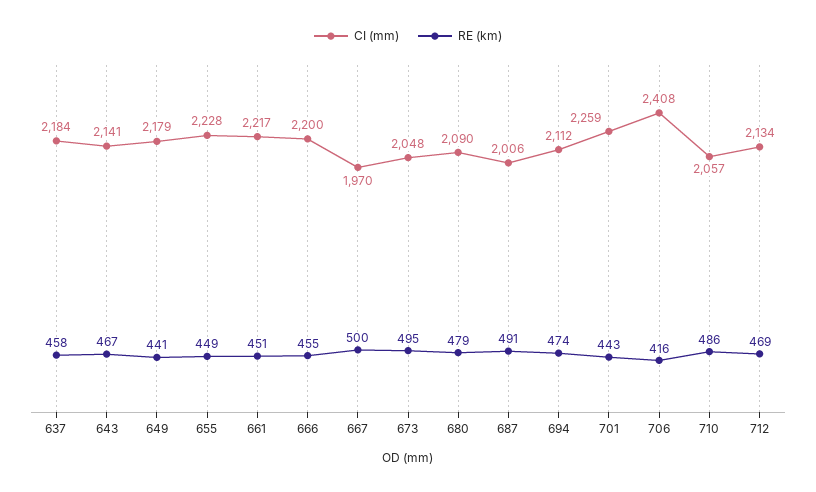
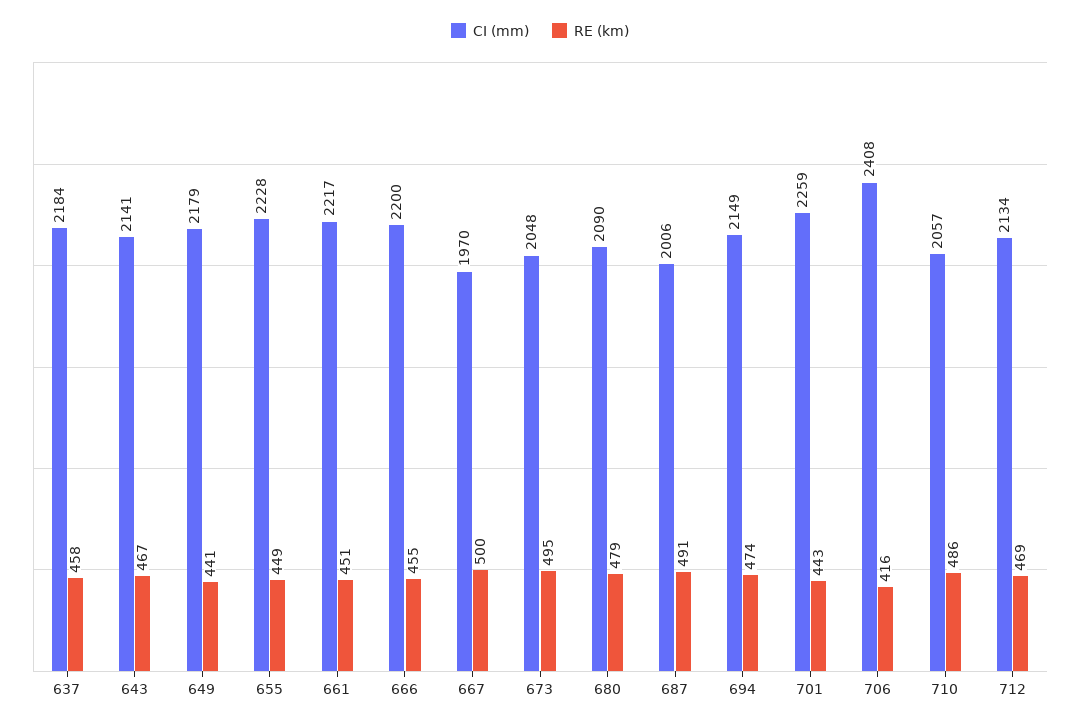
  {
    "CI (mm)": {
      "637": 2184,
      "643": 2141,
      "649": 2179,
      "655": 2228,
      "661": 2217,
      "666": 2200,
      "667": 1970,
      "673": 2048,
      "680": 2090,
      "687": 2006,
-     "694": 2112,
+     "694": 2149,
      "701": 2259,
      "706": 2408,
      "710": 2057,
      "712": 2134
    },
    "RE (km)": {
      "637": 458,
      "643": 467,
      "649": 441,
      "655": 449,
      "661": 451,
      "666": 455,
      "667": 500,
      "673": 495,
      "680": 479,
      "687": 491,
      "694": 474,
      "701": 443,
      "706": 416,
      "710": 486,
      "712": 469
    }
  }

